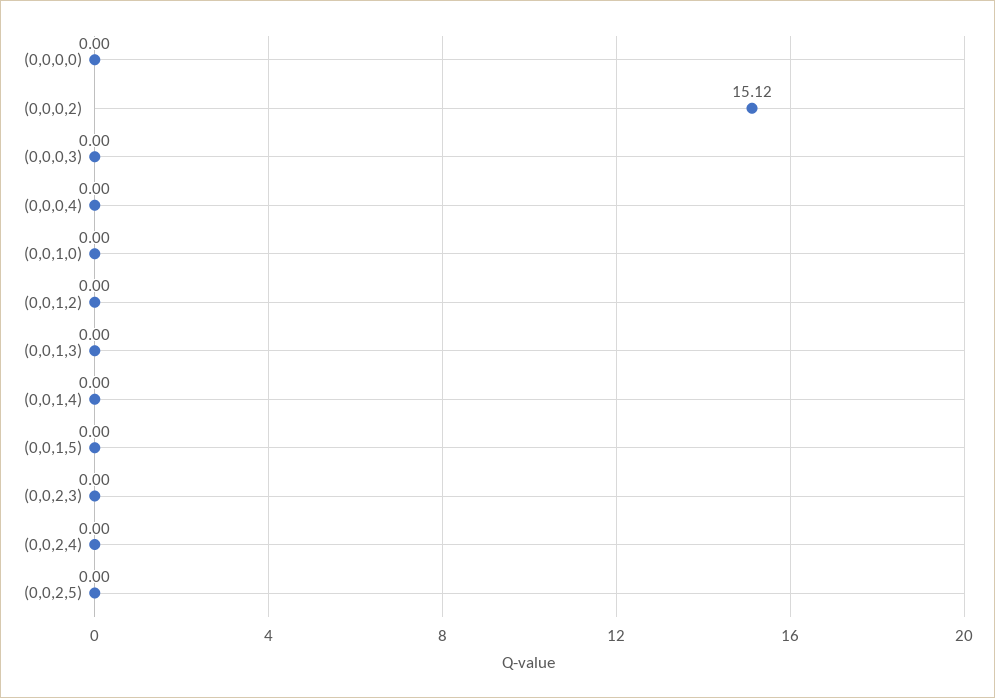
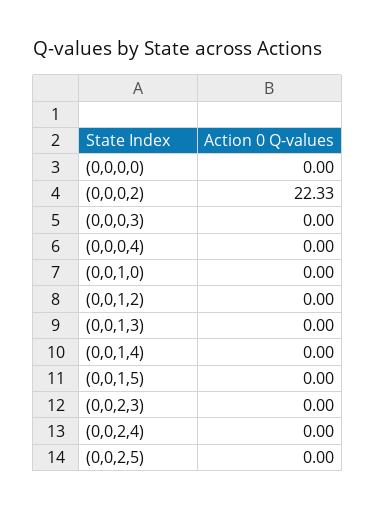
  {
    "(0,0,0,0)": 0,
-   "(0,0,0,2)": 15.12,
+   "(0,0,0,2)": 22.33,
    "(0,0,0,3)": 0,
    "(0,0,0,4)": 0,
    "(0,0,1,0)": 0,
    "(0,0,1,2)": 0,
    "(0,0,1,3)": 0,
    "(0,0,1,4)": 0,
    "(0,0,1,5)": 0,
    "(0,0,2,3)": 0,
    "(0,0,2,4)": 0,
    "(0,0,2,5)": 0
  }

